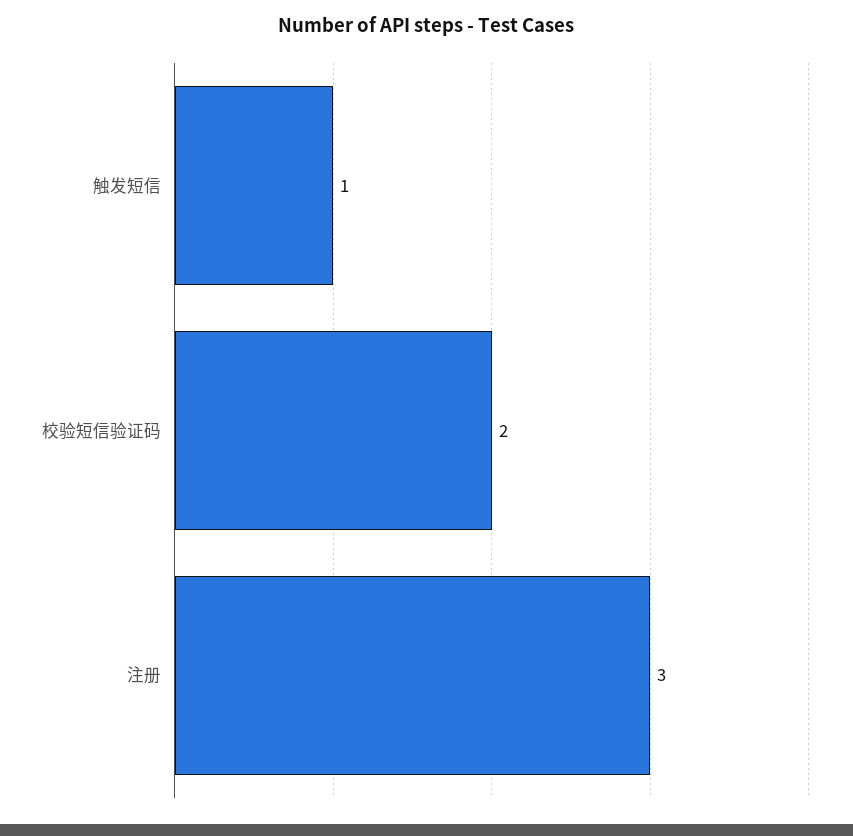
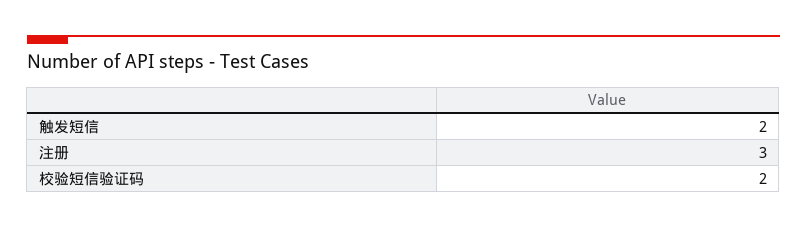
  {
-   "触发短信": 1,
+   "触发短信": 2,
    "校验短信验证码": 2,
    "注册": 3
  }

